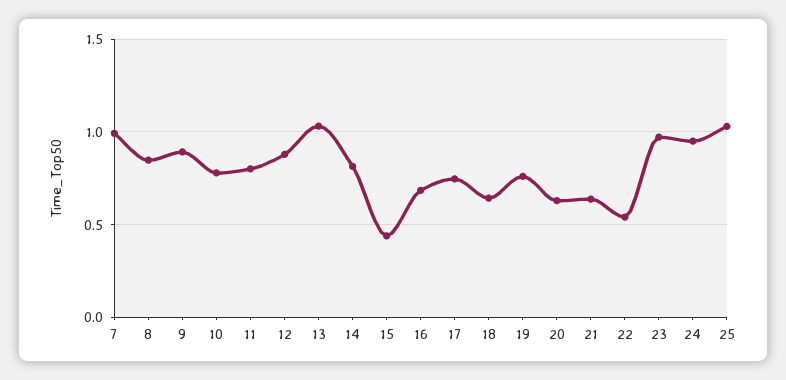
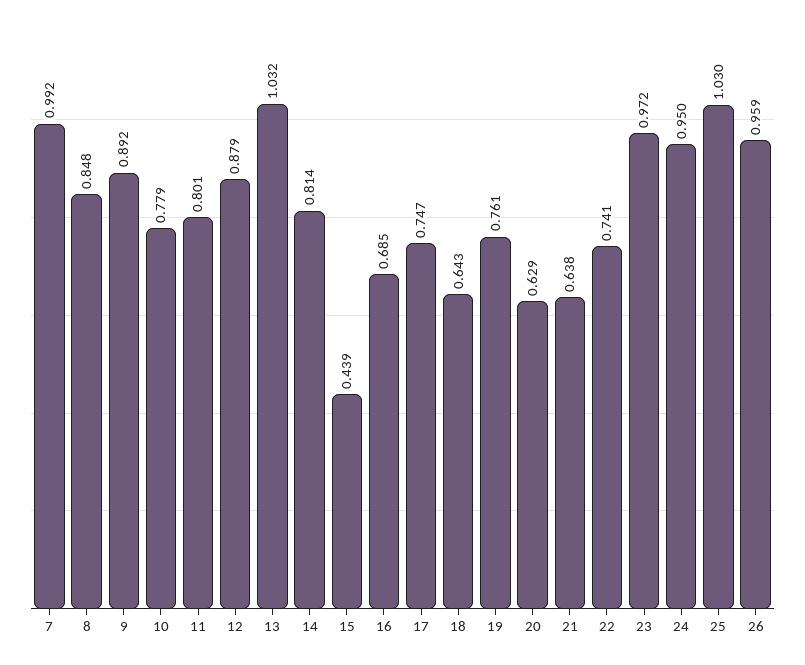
  {
    "7": 0.992,
    "8": 0.848,
    "9": 0.892,
    "10": 0.779,
    "11": 0.801,
    "12": 0.879,
    "13": 1.032,
    "14": 0.814,
    "15": 0.439,
    "16": 0.685,
    "17": 0.747,
    "18": 0.643,
    "19": 0.761,
    "20": 0.629,
    "21": 0.638,
-   "22": 0.55,
+   "22": 0.741,
    "23": 0.972,
    "24": 0.95,
-   "25": 1.03
+   "25": 1.03,
+   "26": 0.959
  }

